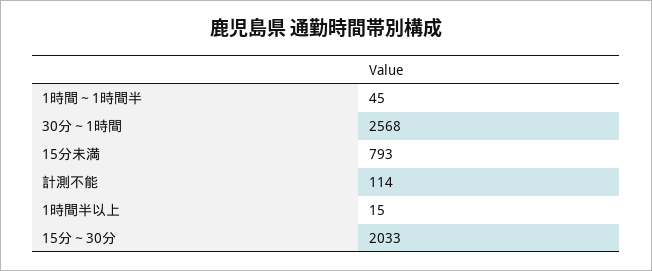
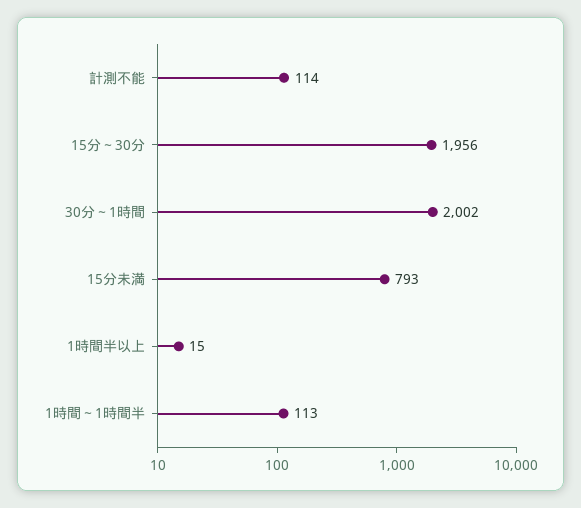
  {
-   "1時間～1時間半": 45,
+   "1時間～1時間半": 113,
-   "30分～1時間": 2568,
+   "30分～1時間": 2002,
    "15分未満": 793,
    "計測不能": 114,
    "1時間半以上": 15,
-   "15分～30分": 2033
+   "15分～30分": 1956
  }

